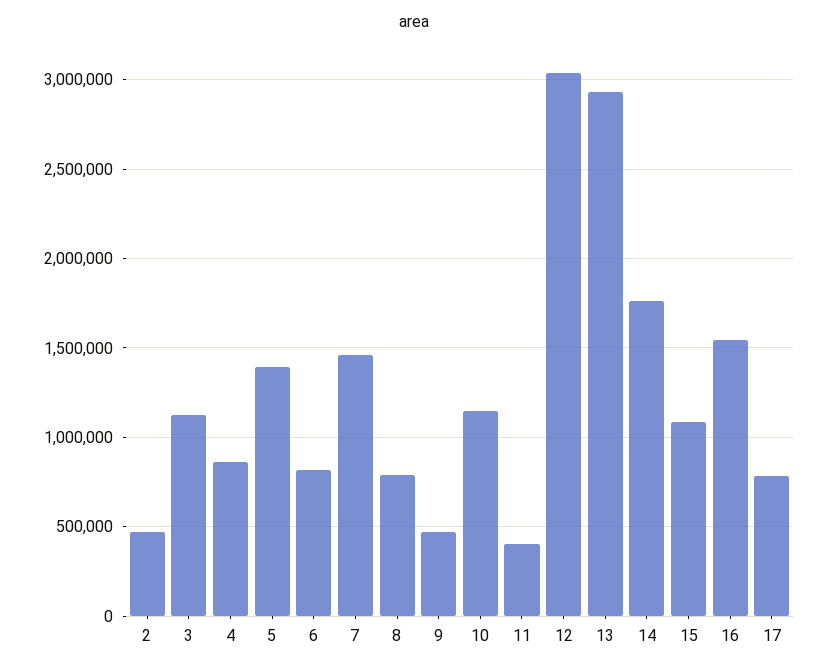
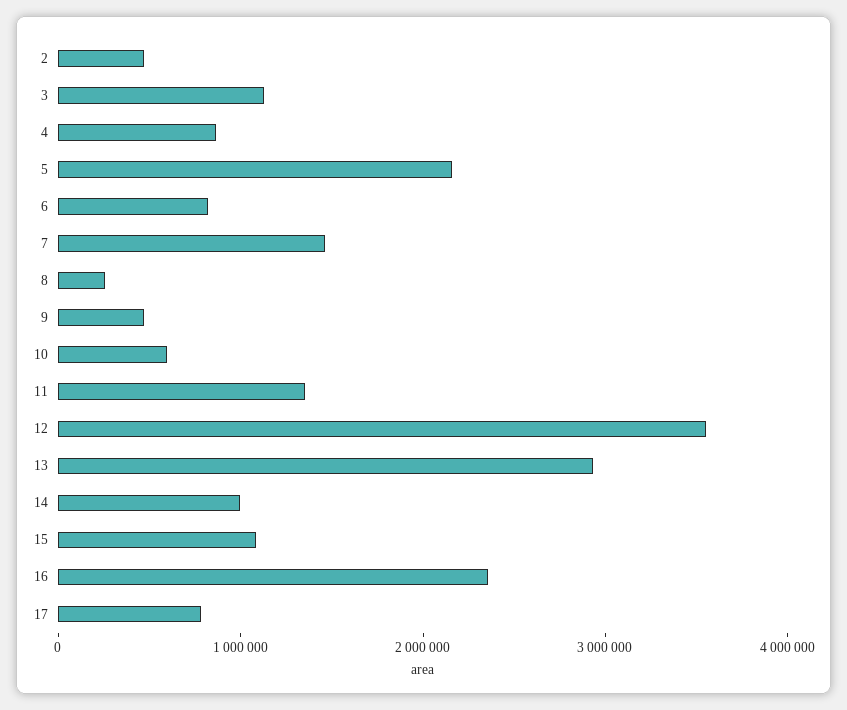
  {
    "2": 450000,
    "3": 1150000,
    "4": 850000,
-   "5": 1400000,
+   "5": 2200000,
    "6": 800000,
    "7": 1450000,
-   "8": 800000,
+   "8": 200000,
    "9": 450000,
-   "10": 1150000,
+   "10": 600000,
-   "11": 400000,
+   "11": 1400000,
-   "12": 3050000,
+   "12": 3600000,
    "13": 2950000,
-   "14": 1750000,
+   "14": 1000000,
    "15": 1100000,
-   "16": 1550000,
+   "16": 2400000,
    "17": 800000
  }

